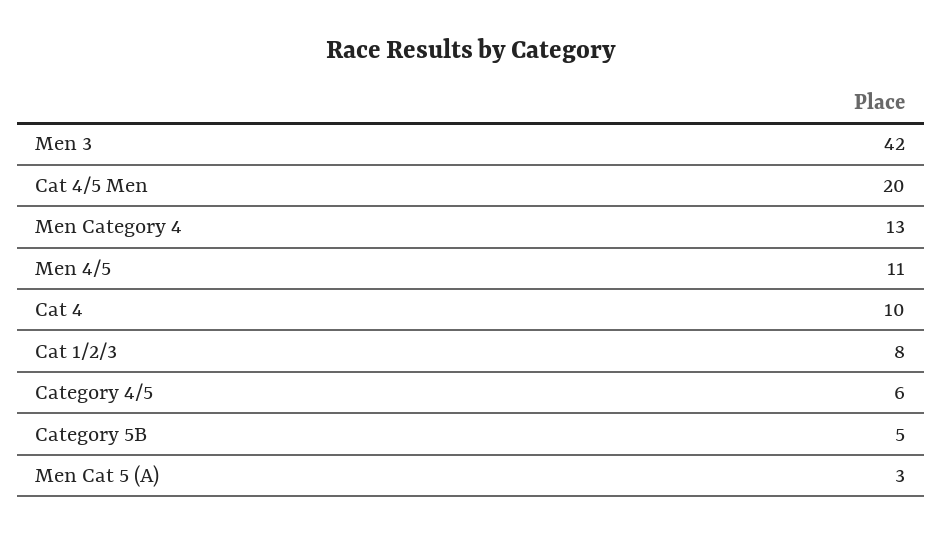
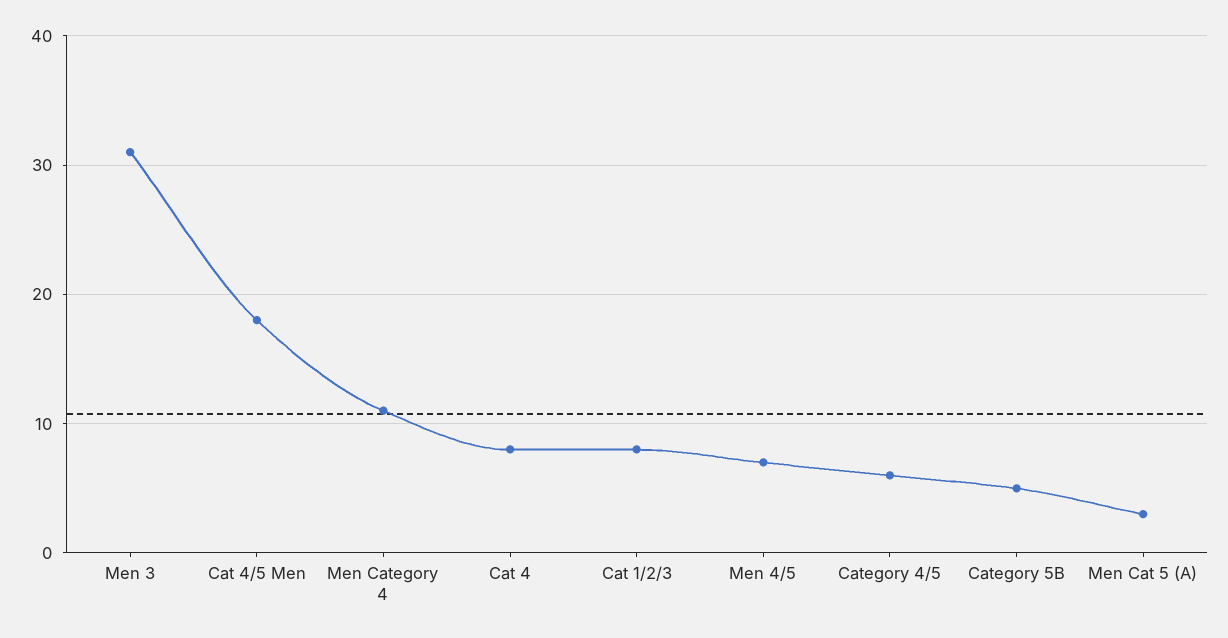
  {
-   "Men 3": 42,
+   "Men 3": 31,
-   "Cat 4/5 Men": 20,
+   "Cat 4/5 Men": 18,
-   "Men Category 4": 13,
+   "Men Category 4": 11,
-   "Men 4/5": 11,
+   "Men 4/5": 7,
-   "Cat 4": 10,
+   "Cat 4": 8,
    "Cat 1/2/3": 8,
    "Category 4/5": 6,
    "Category 5B": 5,
    "Men Cat 5 (A)": 3
  }

